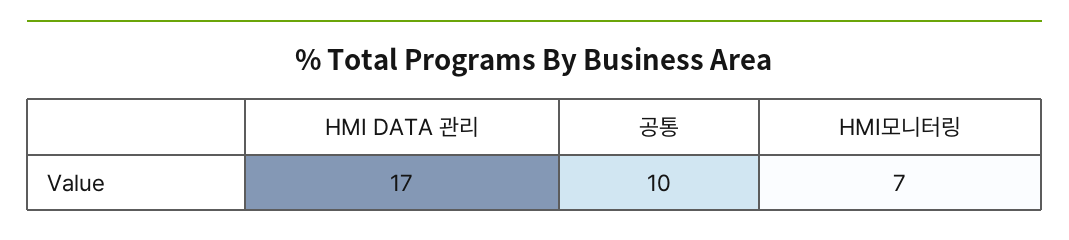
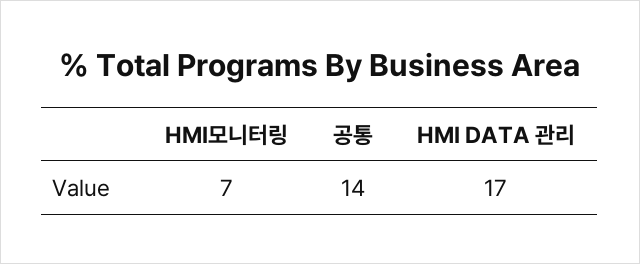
  {
    "HMI DATA 관리": 17,
-   "공통": 10,
+   "공통": 14,
    "HMI모니터링": 7
  }

